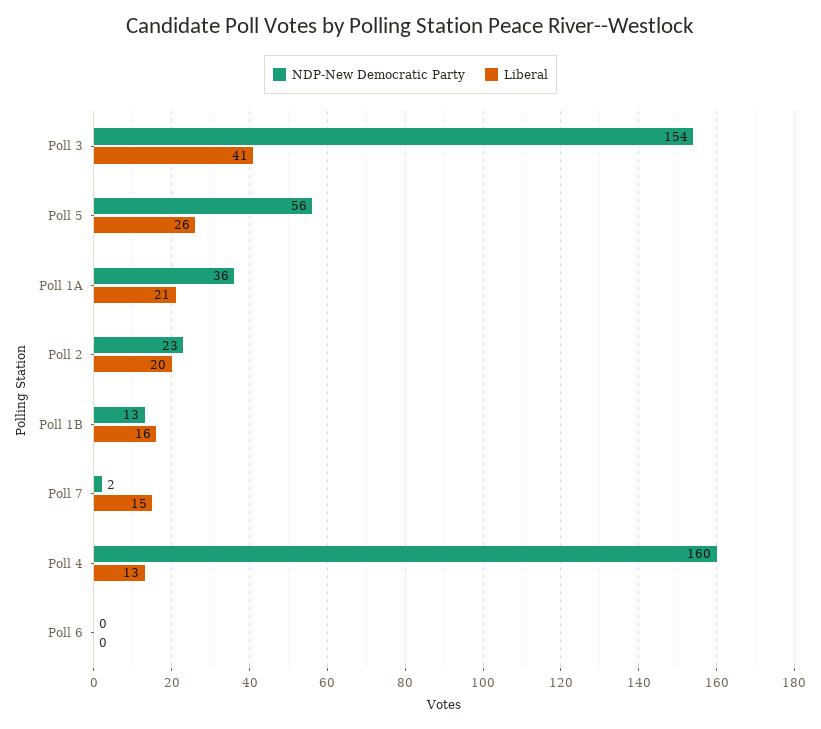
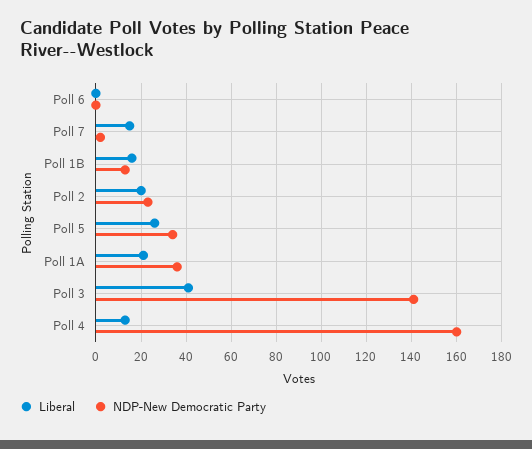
  {
    "NDP-New Democratic Party": {
-     "Poll 3": 154,
+     "Poll 3": 140,
-     "Poll 5": 56,
+     "Poll 5": 35,
      "Poll 1A": 36,
      "Poll 2": 23,
      "Poll 1B": 13,
      "Poll 7": 2,
      "Poll 4": 160,
      "Poll 6": 0
    },
    "Liberal": {
      "Poll 3": 41,
      "Poll 5": 26,
      "Poll 1A": 21,
      "Poll 2": 20,
      "Poll 1B": 16,
      "Poll 7": 15,
      "Poll 4": 13,
      "Poll 6": 0
    }
  }

